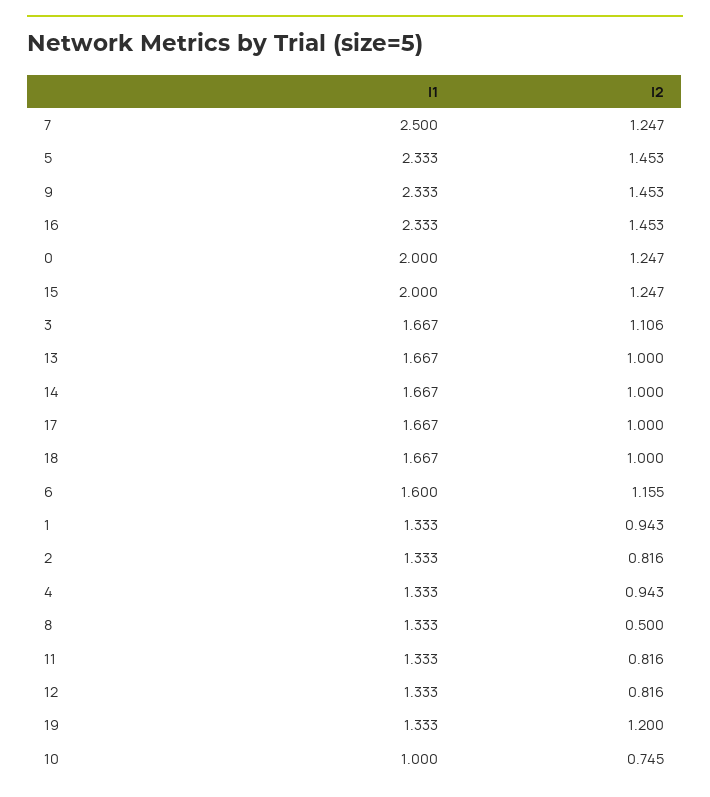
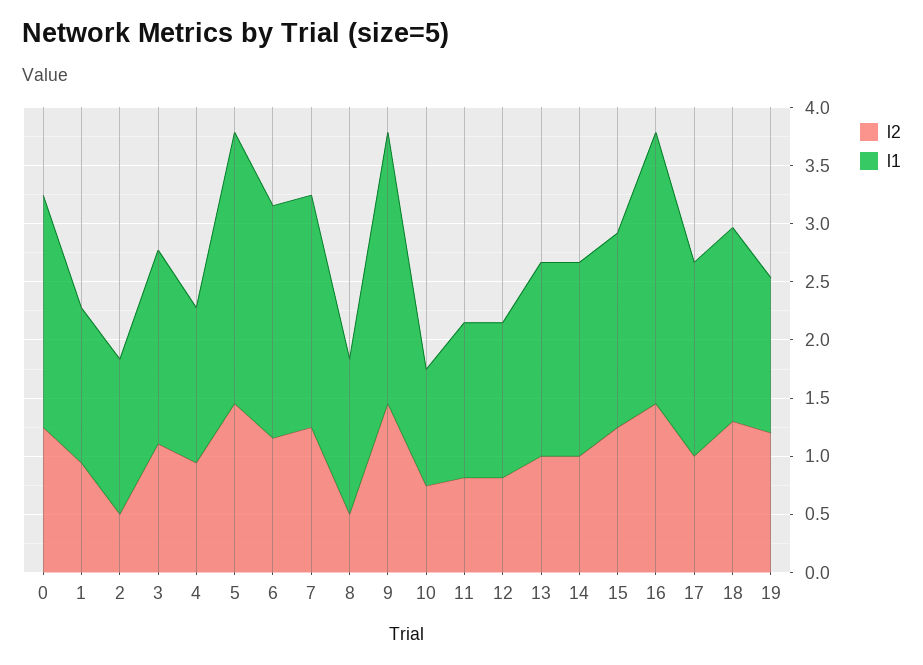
  {
    "l1": {
-     "7": 2.5,
+     "7": 2,
      "5": 2.333,
      "9": 2.333,
      "16": 2.333,
      "0": 2,
-     "15": 2,
+     "15": 1.7,
      "3": 1.667,
      "13": 1.667,
      "14": 1.667,
      "17": 1.667,
      "18": 1.667,
-     "6": 1.6,
+     "6": 2,
      "1": 1.333,
      "2": 1.333,
      "4": 1.333,
      "8": 1.333,
      "11": 1.333,
      "12": 1.333,
      "19": 1.333,
      "10": 1
    },
    "l2": {
      "7": 1.247,
      "5": 1.453,
      "9": 1.453,
      "16": 1.453,
      "0": 1.247,
      "15": 1.247,
      "3": 1.106,
      "13": 1,
      "14": 1,
      "17": 1,
-     "18": 1,
+     "18": 1.3,
      "6": 1.155,
      "1": 0.943,
-     "2": 0.816,
+     "2": 0.5,
      "4": 0.943,
      "8": 0.5,
      "11": 0.816,
      "12": 0.816,
      "19": 1.2,
      "10": 0.745
    }
  }

